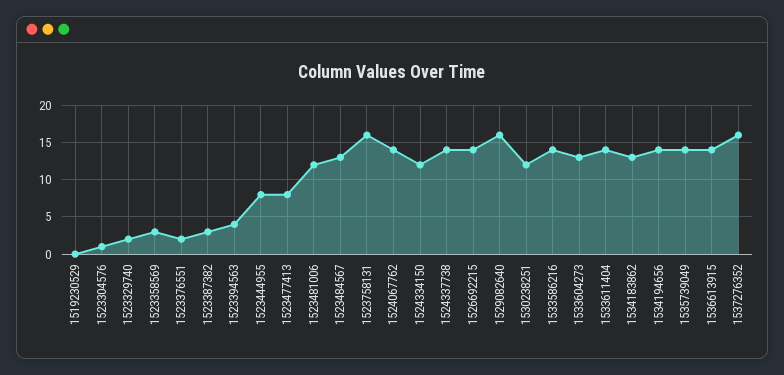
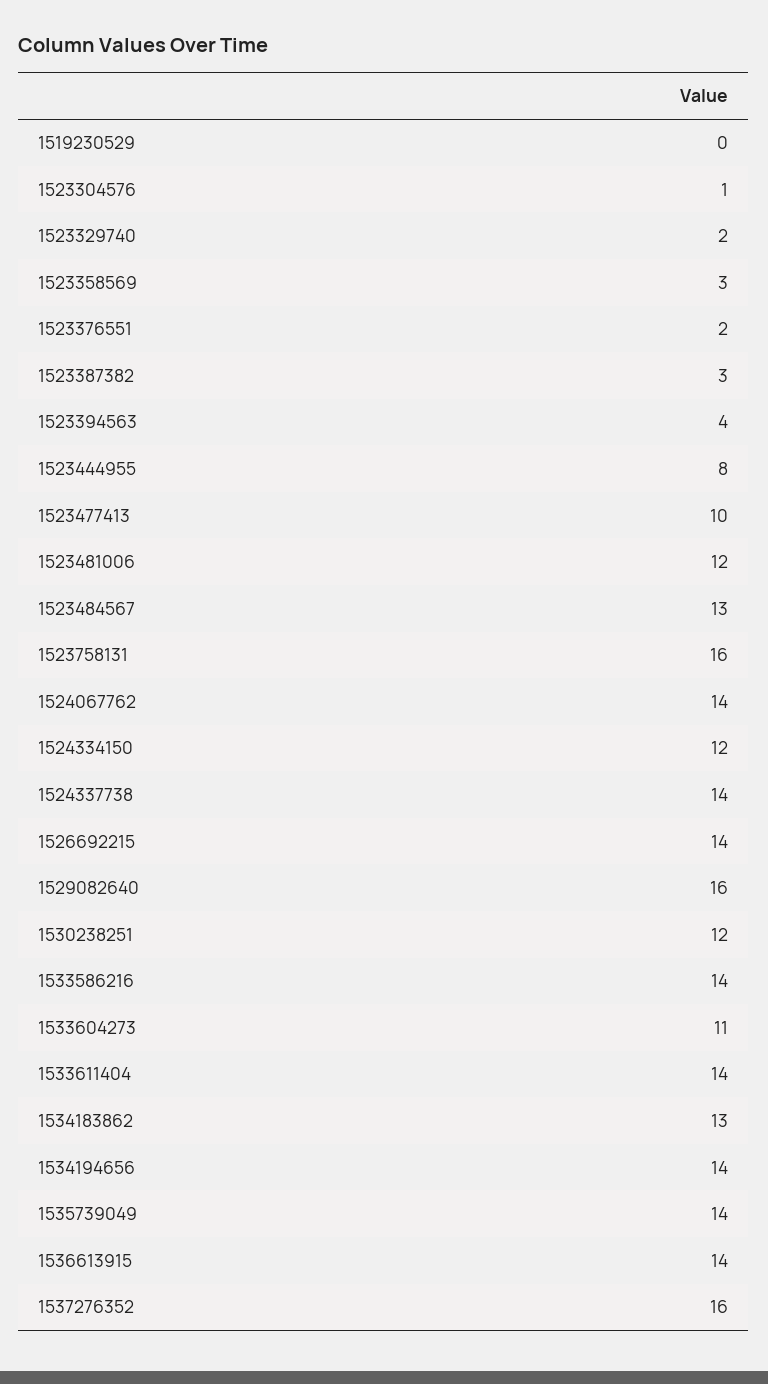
  {
    "1519230529": 0,
    "1523304576": 1,
    "1523329740": 2,
    "1523358569": 3,
    "1523376551": 2,
    "1523387382": 3,
    "1523394563": 4,
    "1523444955": 8,
-   "1523477413": 8,
+   "1523477413": 10,
    "1523481006": 12,
    "1523484567": 13,
    "1523758131": 16,
    "1524067762": 14,
    "1524334150": 12,
    "1524337738": 14,
    "1526692215": 14,
    "1529082640": 16,
    "1530238251": 12,
    "1533586216": 14,
-   "1533604273": 13,
+   "1533604273": 11,
    "1533611404": 14,
    "1534183862": 13,
    "1534194656": 14,
    "1535739049": 14,
    "1536613915": 14,
    "1537276352": 16
  }

